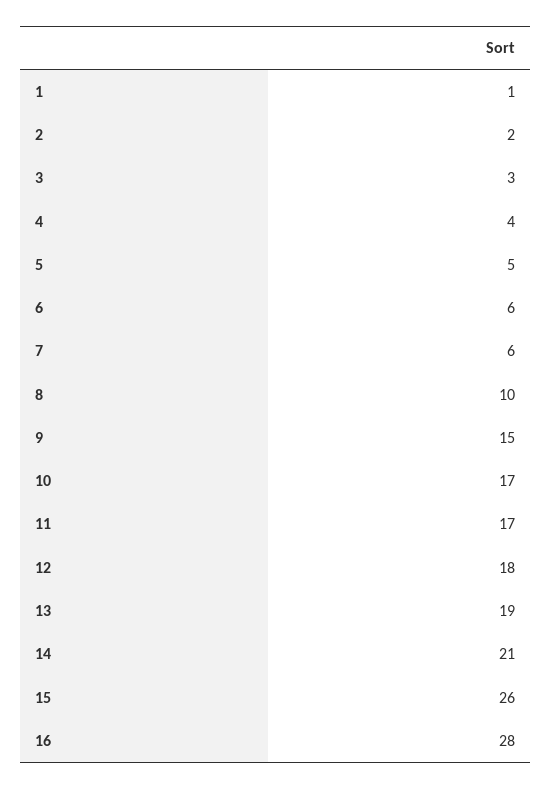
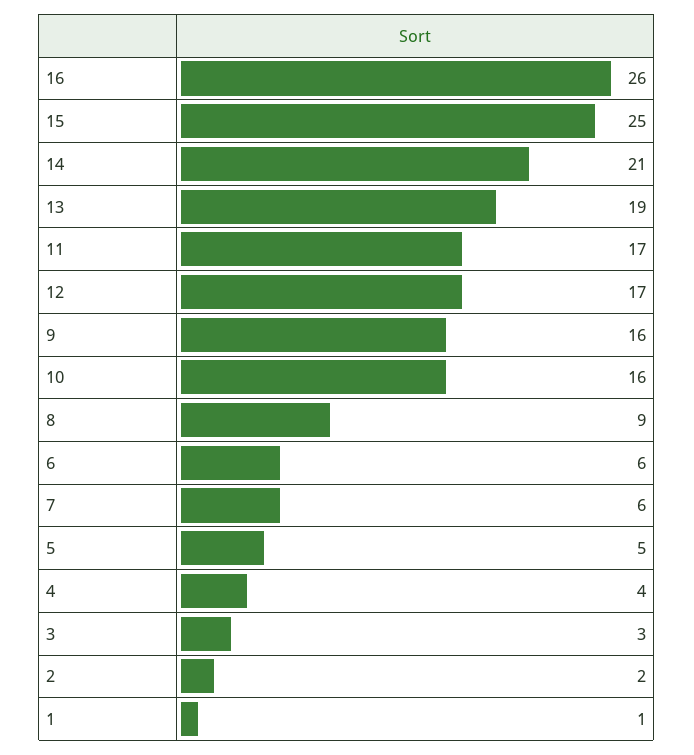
  {
    "1": 1,
    "2": 2,
    "3": 3,
    "4": 4,
    "5": 5,
    "6": 6,
    "7": 6,
-   "8": 10,
+   "8": 9,
-   "9": 15,
+   "9": 16,
-   "10": 17,
+   "10": 16,
    "11": 17,
-   "12": 18,
+   "12": 17,
    "13": 19,
    "14": 21,
-   "15": 26,
+   "15": 25,
-   "16": 28
+   "16": 26
  }

